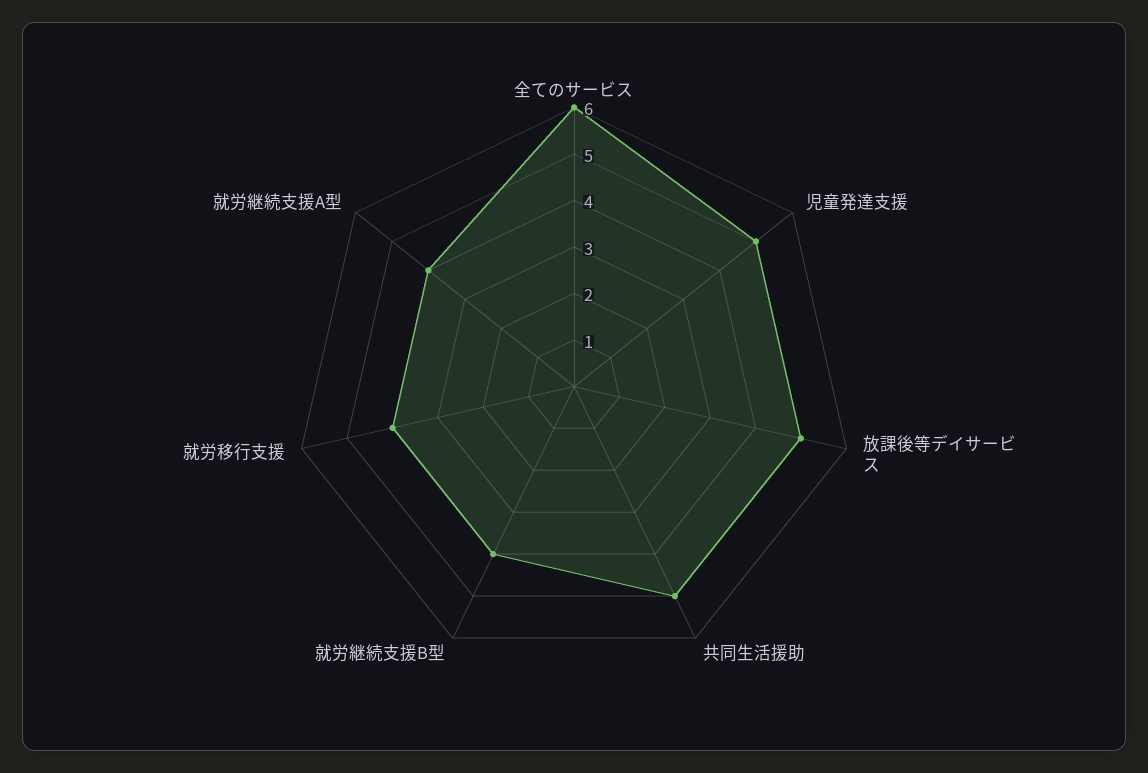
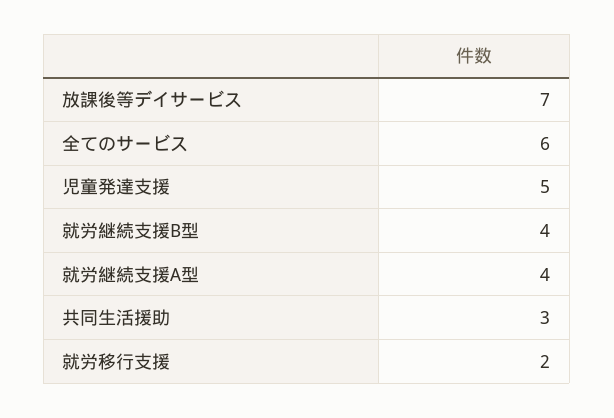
  {
    "全てのサービス": 6,
    "児童発達支援": 5,
-   "放課後等デイサービス": 5,
+   "放課後等デイサービス": 7,
-   "共同生活援助": 5,
+   "共同生活援助": 3,
    "就労継続支援B型": 4,
-   "就労移行支援": 4,
+   "就労移行支援": 2,
    "就労継続支援A型": 4
  }

